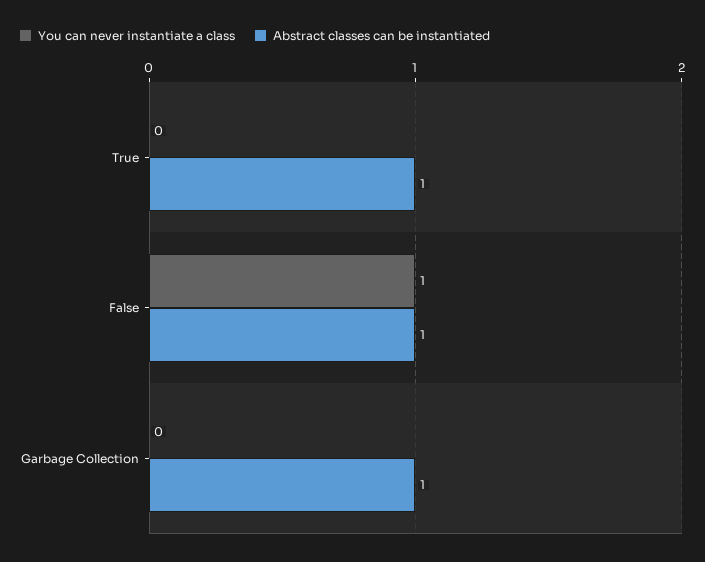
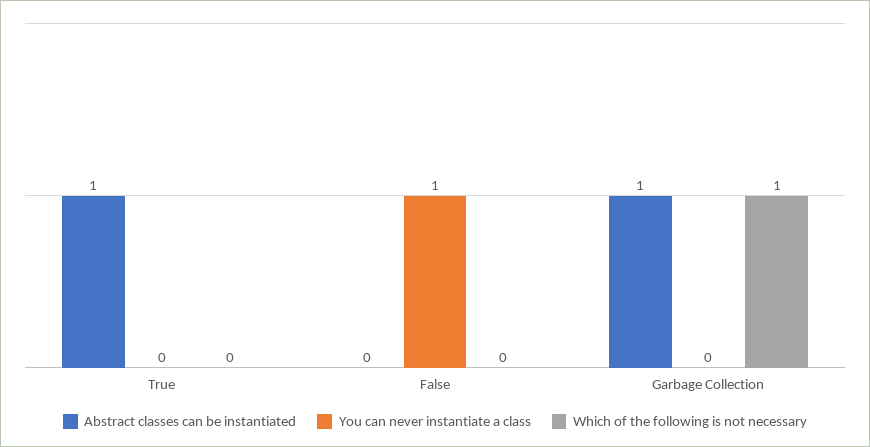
  {
    "You can never instantiate a class": {
      "True": 0,
      "False": 1,
      "Garbage Collection": 0
    },
    "Abstract classes can be instantiated": {
      "True": 1,
-     "False": 1,
+     "False": 0,
      "Garbage Collection": 1
-   }
+   },
+   "Which of the following is not necessary": {
+     "True": 0,
+     "False": 0,
+     "Garbage Collection": 1
+   }
  }

